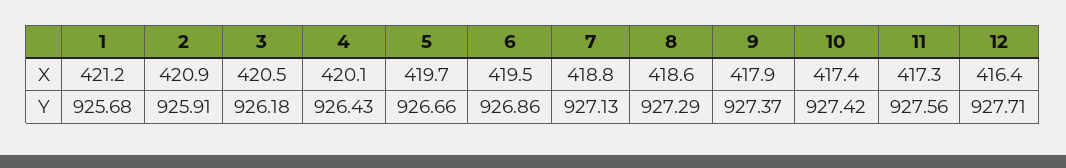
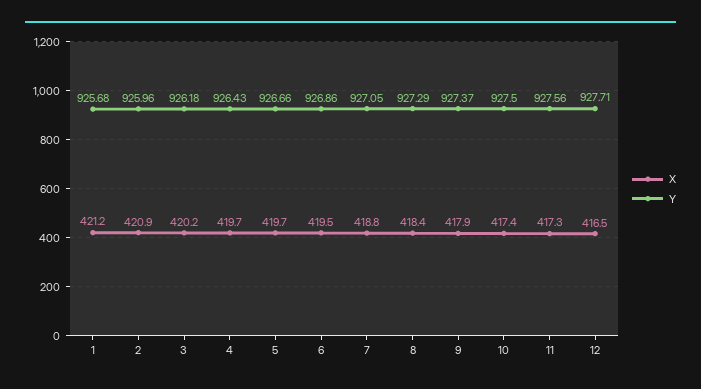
  {
    "X": {
      "1": 421.2,
      "2": 420.9,
-     "3": 420.5,
+     "3": 420.2,
-     "4": 420.1,
+     "4": 419.7,
      "5": 419.7,
      "6": 419.5,
      "7": 418.8,
-     "8": 418.6,
+     "8": 418.4,
      "9": 417.9,
      "10": 417.4,
      "11": 417.3,
-     "12": 416.4
+     "12": 416.5
    },
    "Y": {
      "1": 925.68,
-     "2": 925.91,
+     "2": 925.96,
      "3": 926.18,
      "4": 926.43,
      "5": 926.66,
      "6": 926.86,
-     "7": 927.13,
+     "7": 927.05,
      "8": 927.29,
      "9": 927.37,
-     "10": 927.42,
+     "10": 927.5,
      "11": 927.56,
      "12": 927.71
    }
  }

